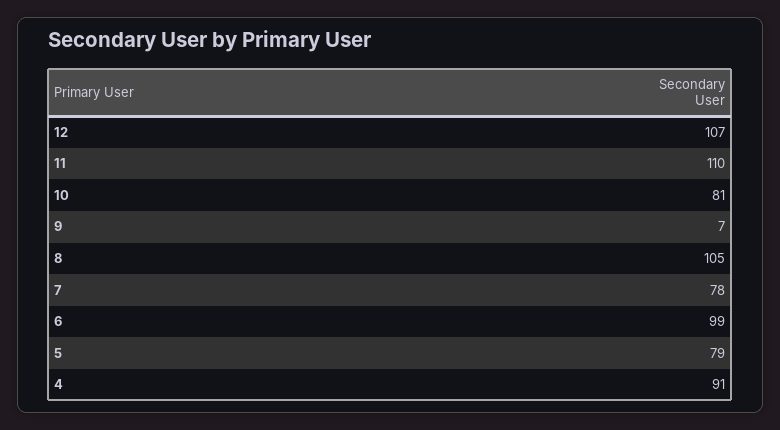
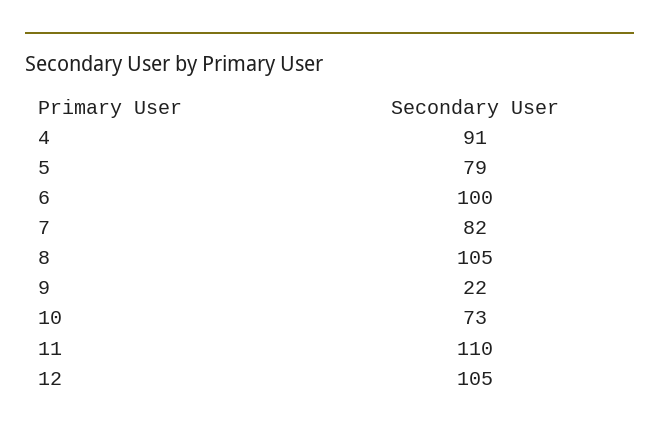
  {
-   "12": 107,
+   "12": 105,
    "11": 110,
-   "10": 81,
+   "10": 73,
-   "9": 7,
+   "9": 22,
    "8": 105,
-   "7": 78,
+   "7": 82,
-   "6": 99,
+   "6": 100,
    "5": 79,
    "4": 91
  }

